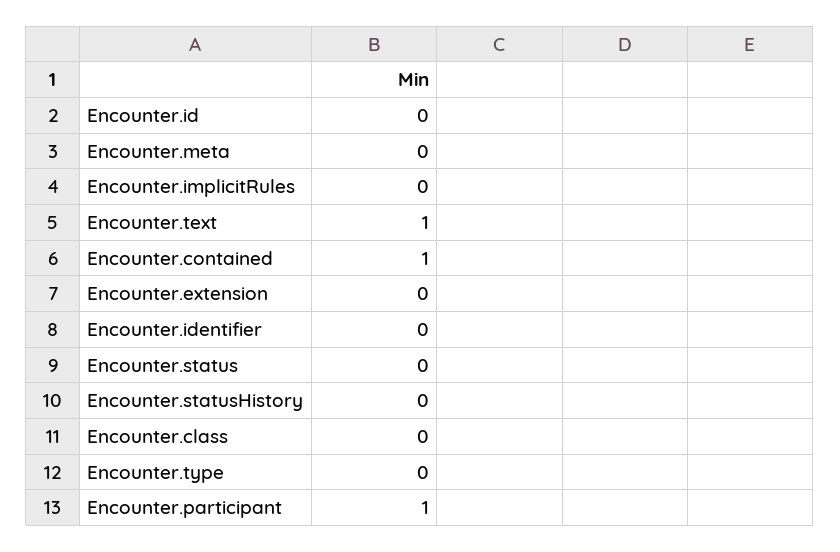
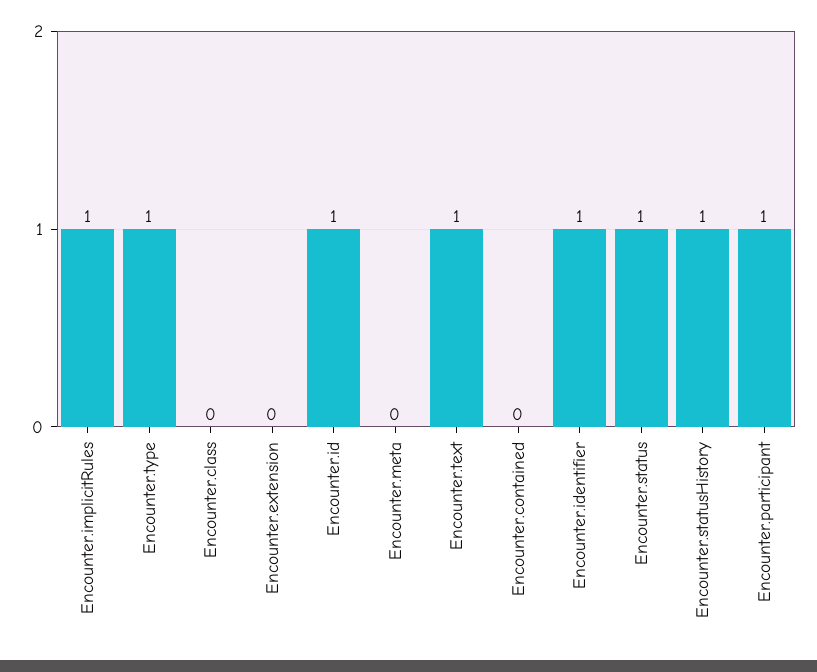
  {
-   "Encounter.id": 0,
+   "Encounter.id": 1,
    "Encounter.meta": 0,
-   "Encounter.implicitRules": 0,
+   "Encounter.implicitRules": 1,
    "Encounter.text": 1,
-   "Encounter.contained": 1,
+   "Encounter.contained": 0,
    "Encounter.extension": 0,
-   "Encounter.identifier": 0,
+   "Encounter.identifier": 1,
-   "Encounter.status": 0,
+   "Encounter.status": 1,
-   "Encounter.statusHistory": 0,
+   "Encounter.statusHistory": 1,
    "Encounter.class": 0,
-   "Encounter.type": 0,
+   "Encounter.type": 1,
    "Encounter.participant": 1
  }

